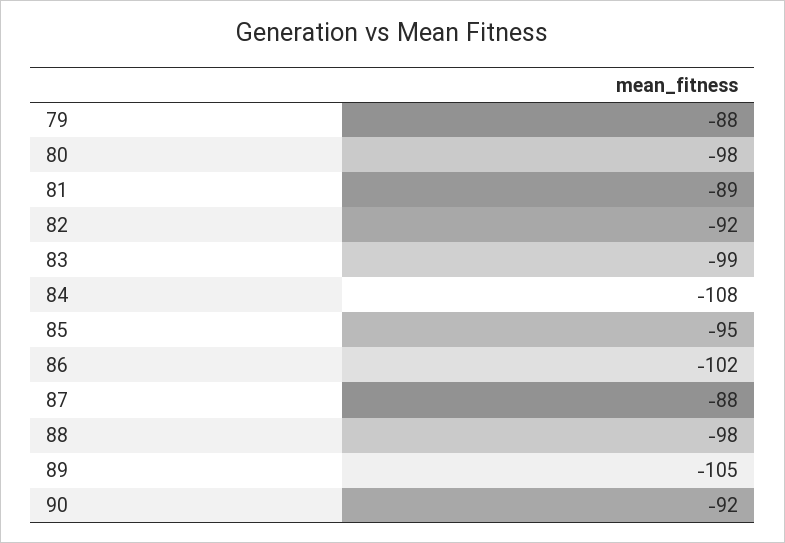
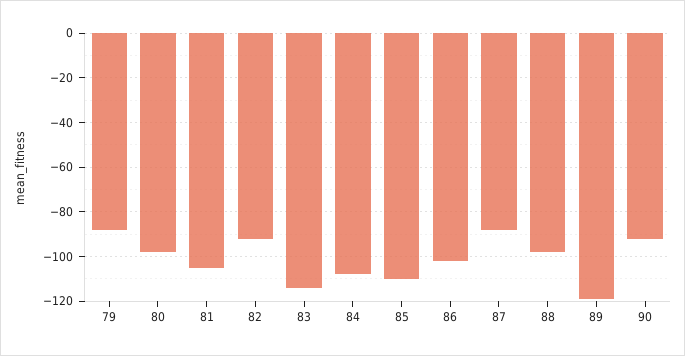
  {
    "79": -88,
    "80": -98,
-   "81": -89,
+   "81": -105,
    "82": -92,
-   "83": -99,
+   "83": -115,
    "84": -108,
-   "85": -95,
+   "85": -110,
    "86": -102,
    "87": -88,
    "88": -98,
-   "89": -105,
+   "89": -120,
    "90": -92
  }

